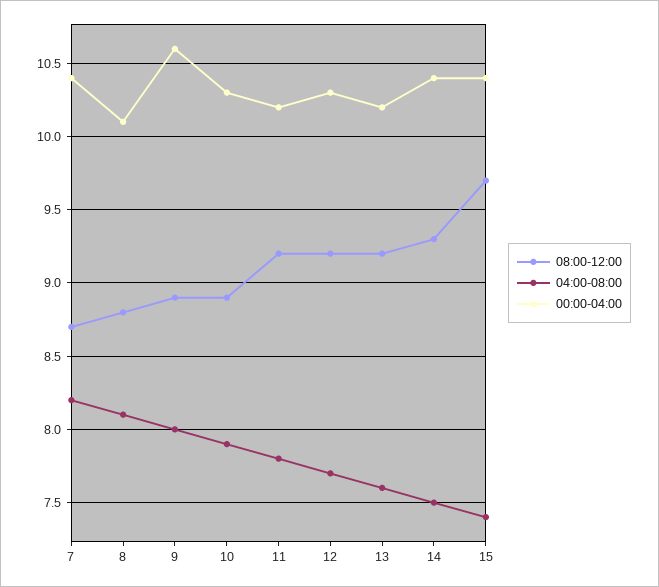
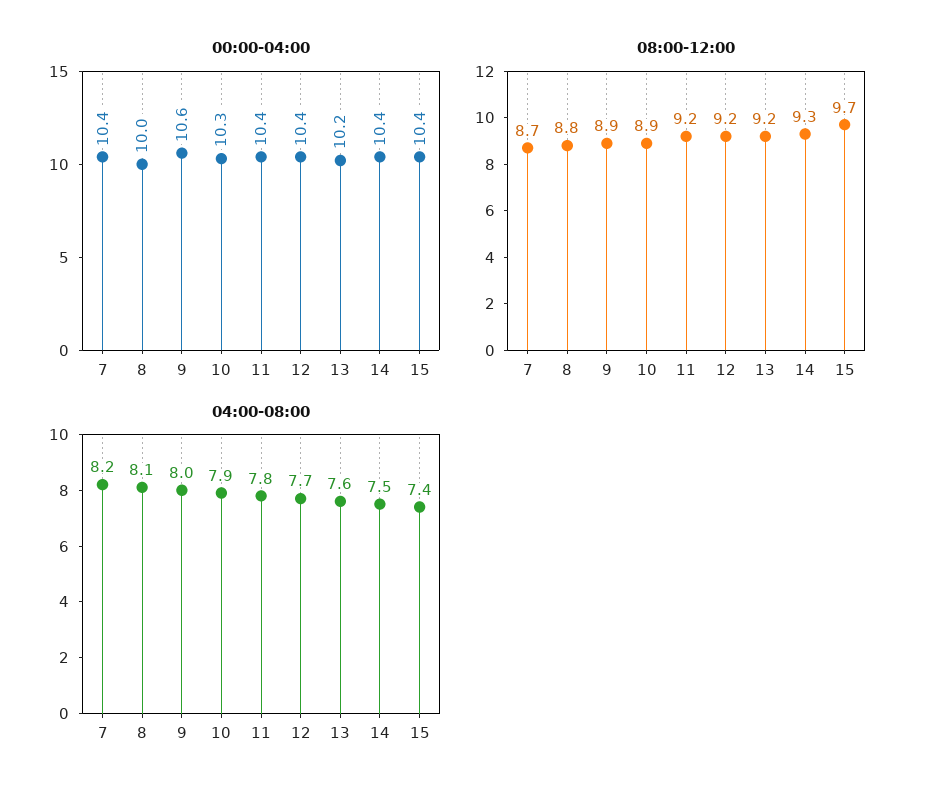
  {
    "08:00-12:00": {
      "7": 8.7,
      "8": 8.8,
      "9": 8.9,
      "10": 8.9,
      "11": 9.2,
      "12": 9.2,
      "13": 9.2,
      "14": 9.3,
      "15": 9.7
    },
    "04:00-08:00": {
      "7": 8.2,
      "8": 8.1,
      "9": 8,
      "10": 7.9,
      "11": 7.8,
      "12": 7.7,
      "13": 7.6,
      "14": 7.5,
      "15": 7.4
    },
    "00:00-04:00": {
      "7": 10.4,
-     "8": 10.1,
+     "8": 10,
      "9": 10.6,
      "10": 10.3,
-     "11": 10.2,
+     "11": 10.4,
-     "12": 10.3,
+     "12": 10.4,
      "13": 10.2,
      "14": 10.4,
      "15": 10.4
    }
  }

